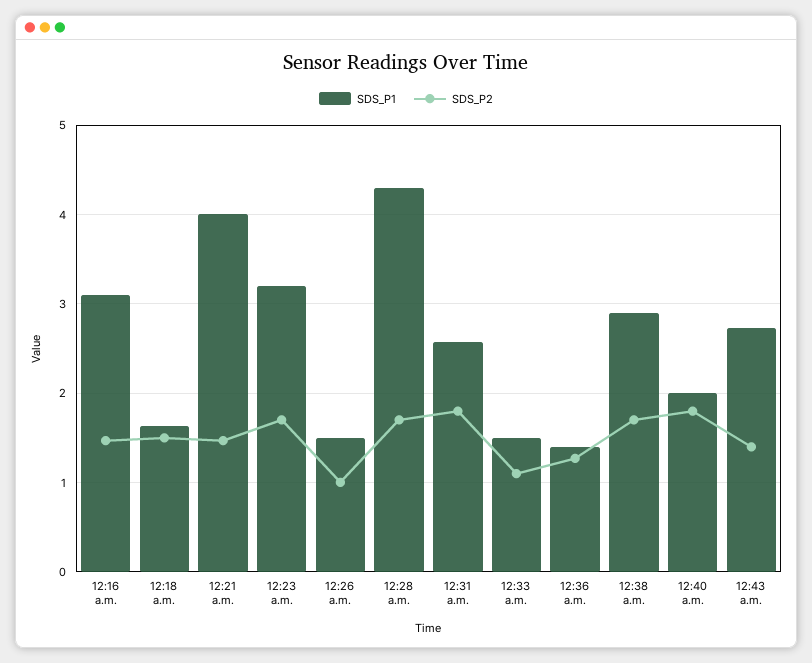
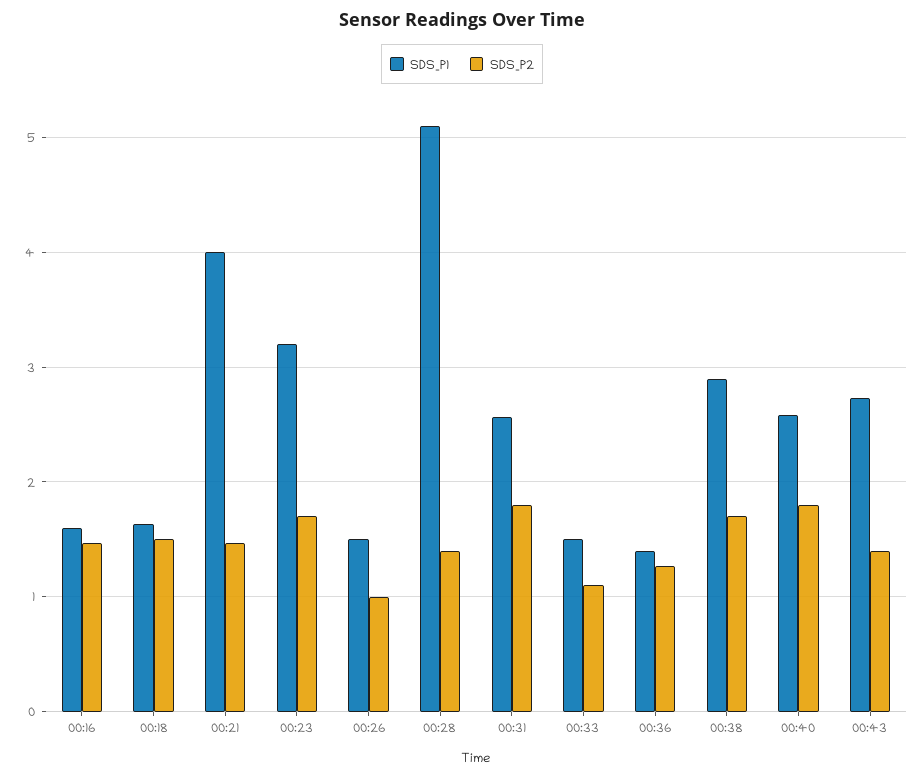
  {
    "SDS_P1": {
-     "12:16 a.m.": 3.1,
+     "12:16 a.m.": 1.6,
      "12:18 a.m.": 1.6,
      "12:21 a.m.": 4,
      "12:23 a.m.": 3.2,
      "12:26 a.m.": 1.5,
-     "12:28 a.m.": 4.3,
+     "12:28 a.m.": 5.1,
      "12:31 a.m.": 2.6,
      "12:33 a.m.": 1.5,
      "12:36 a.m.": 1.4,
      "12:38 a.m.": 2.9,
-     "12:40 a.m.": 2,
+     "12:40 a.m.": 2.6,
      "12:43 a.m.": 2.7
    },
    "SDS_P2": {
      "12:16 a.m.": 1.5,
      "12:18 a.m.": 1.5,
      "12:21 a.m.": 1.5,
      "12:23 a.m.": 1.7,
      "12:26 a.m.": 1,
-     "12:28 a.m.": 1.7,
+     "12:28 a.m.": 1.4,
      "12:31 a.m.": 1.8,
      "12:33 a.m.": 1.1,
      "12:36 a.m.": 1.3,
      "12:38 a.m.": 1.7,
      "12:40 a.m.": 1.8,
      "12:43 a.m.": 1.4
    }
  }

